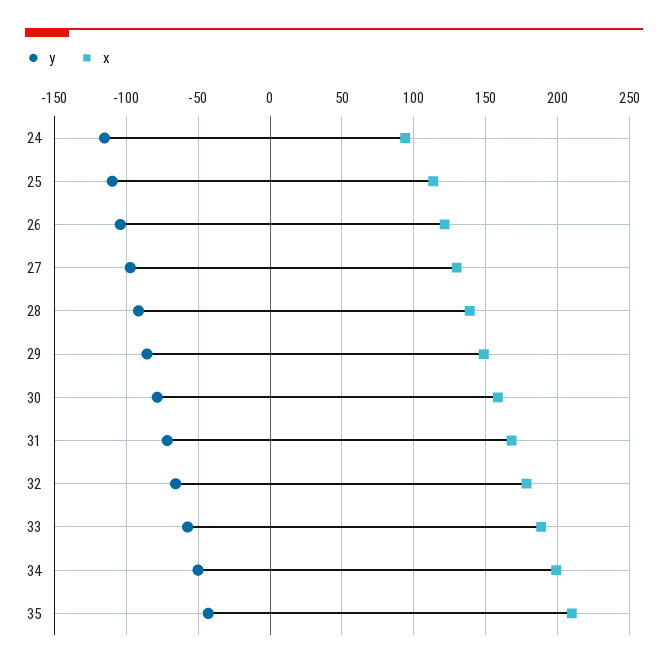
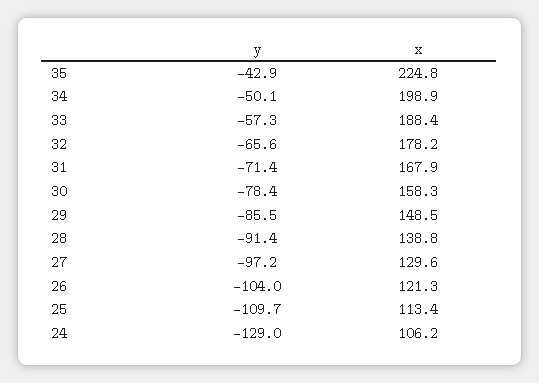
  {
    "y": {
-     "24": -115,
+     "24": -129,
      "25": -109.7,
      "26": -104,
      "27": -97.2,
      "28": -91.4,
      "29": -85.5,
      "30": -78.4,
      "31": -71.4,
      "32": -65.6,
      "33": -57.3,
      "34": -50.1,
      "35": -42.9
    },
    "x": {
-     "24": 95,
+     "24": 106.2,
      "25": 113.4,
      "26": 121.3,
      "27": 129.6,
      "28": 138.8,
      "29": 148.5,
      "30": 158.3,
      "31": 167.9,
      "32": 178.2,
      "33": 188.4,
      "34": 198.9,
-     "35": 210
+     "35": 224.8
    }
  }

